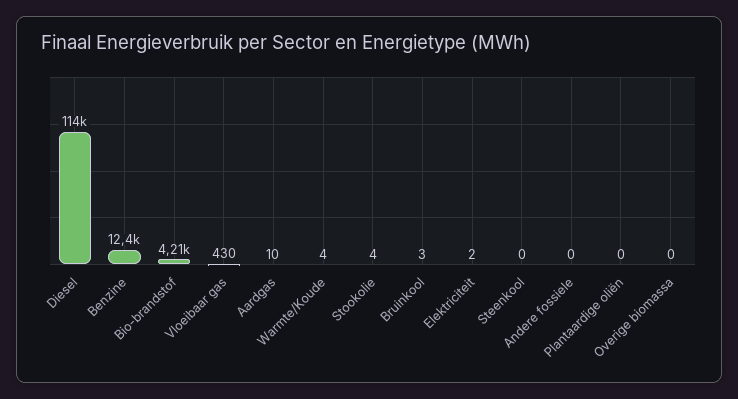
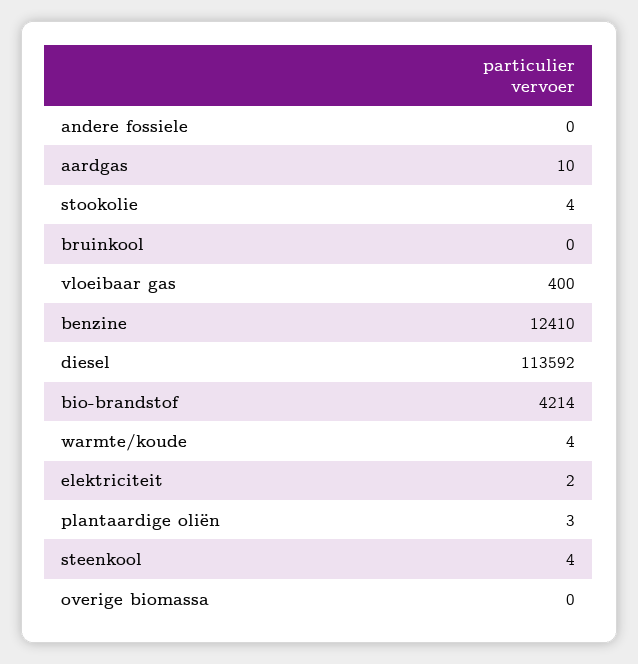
  {
    "Diesel": 113592,
    "Benzine": 12410,
    "Bio-brandstof": 4214,
-   "Vloeibaar gas": 430,
+   "Vloeibaar gas": 400,
    "Aardgas": 10,
    "Warmte/Koude": 4,
    "Stookolie": 4,
-   "Bruinkool": 3,
+   "Bruinkool": 0,
    "Elektriciteit": 2,
-   "Steenkool": 0,
+   "Steenkool": 4,
    "Andere fossiele": 0,
-   "Plantaardige oliën": 0,
+   "Plantaardige oliën": 3,
    "Overige biomassa": 0
  }

